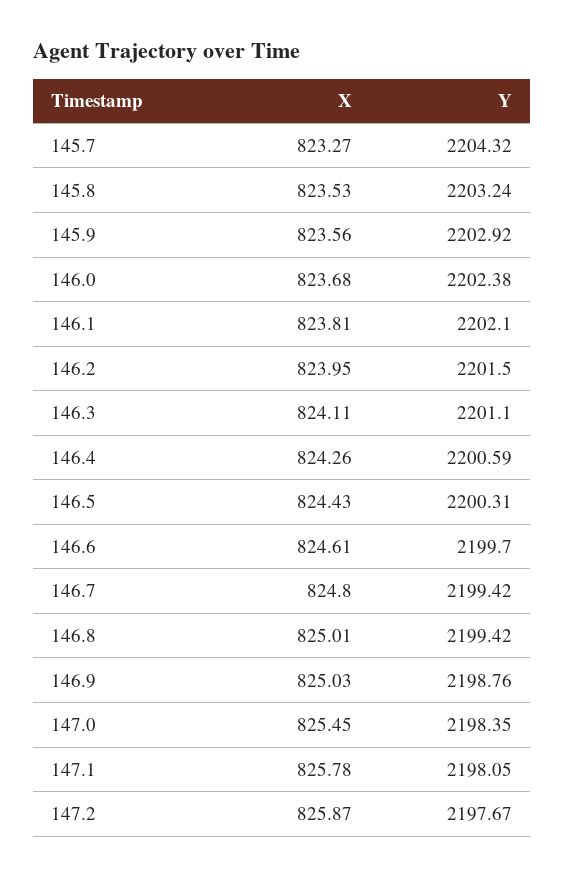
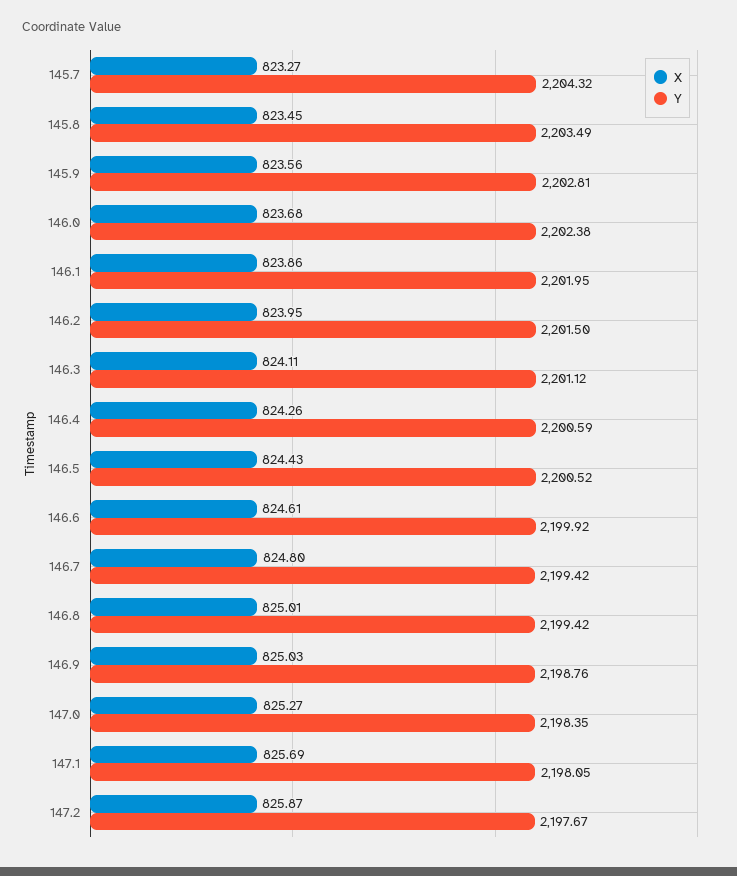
  {
    "X": {
      "145.7": 823.27,
-     "145.8": 823.53,
+     "145.8": 823.45,
      "145.9": 823.56,
      "146.0": 823.68,
-     "146.1": 823.81,
+     "146.1": 823.86,
      "146.2": 823.95,
      "146.3": 824.11,
      "146.4": 824.26,
      "146.5": 824.43,
      "146.6": 824.61,
      "146.7": 824.8,
      "146.8": 825.01,
      "146.9": 825.03,
-     "147.0": 825.45,
+     "147.0": 825.27,
-     "147.1": 825.78,
+     "147.1": 825.69,
      "147.2": 825.87
    },
    "Y": {
      "145.7": 2204.32,
-     "145.8": 2203.24,
+     "145.8": 2203.49,
-     "145.9": 2202.92,
+     "145.9": 2202.81,
      "146.0": 2202.38,
-     "146.1": 2202.1,
+     "146.1": 2201.95,
      "146.2": 2201.5,
-     "146.3": 2201.1,
+     "146.3": 2201.12,
      "146.4": 2200.59,
-     "146.5": 2200.31,
+     "146.5": 2200.52,
-     "146.6": 2199.7,
+     "146.6": 2199.92,
      "146.7": 2199.42,
      "146.8": 2199.42,
      "146.9": 2198.76,
      "147.0": 2198.35,
      "147.1": 2198.05,
      "147.2": 2197.67
    }
  }

